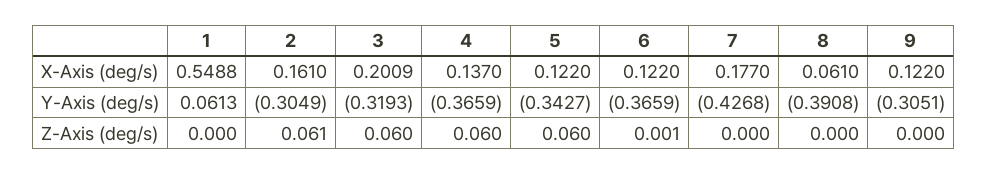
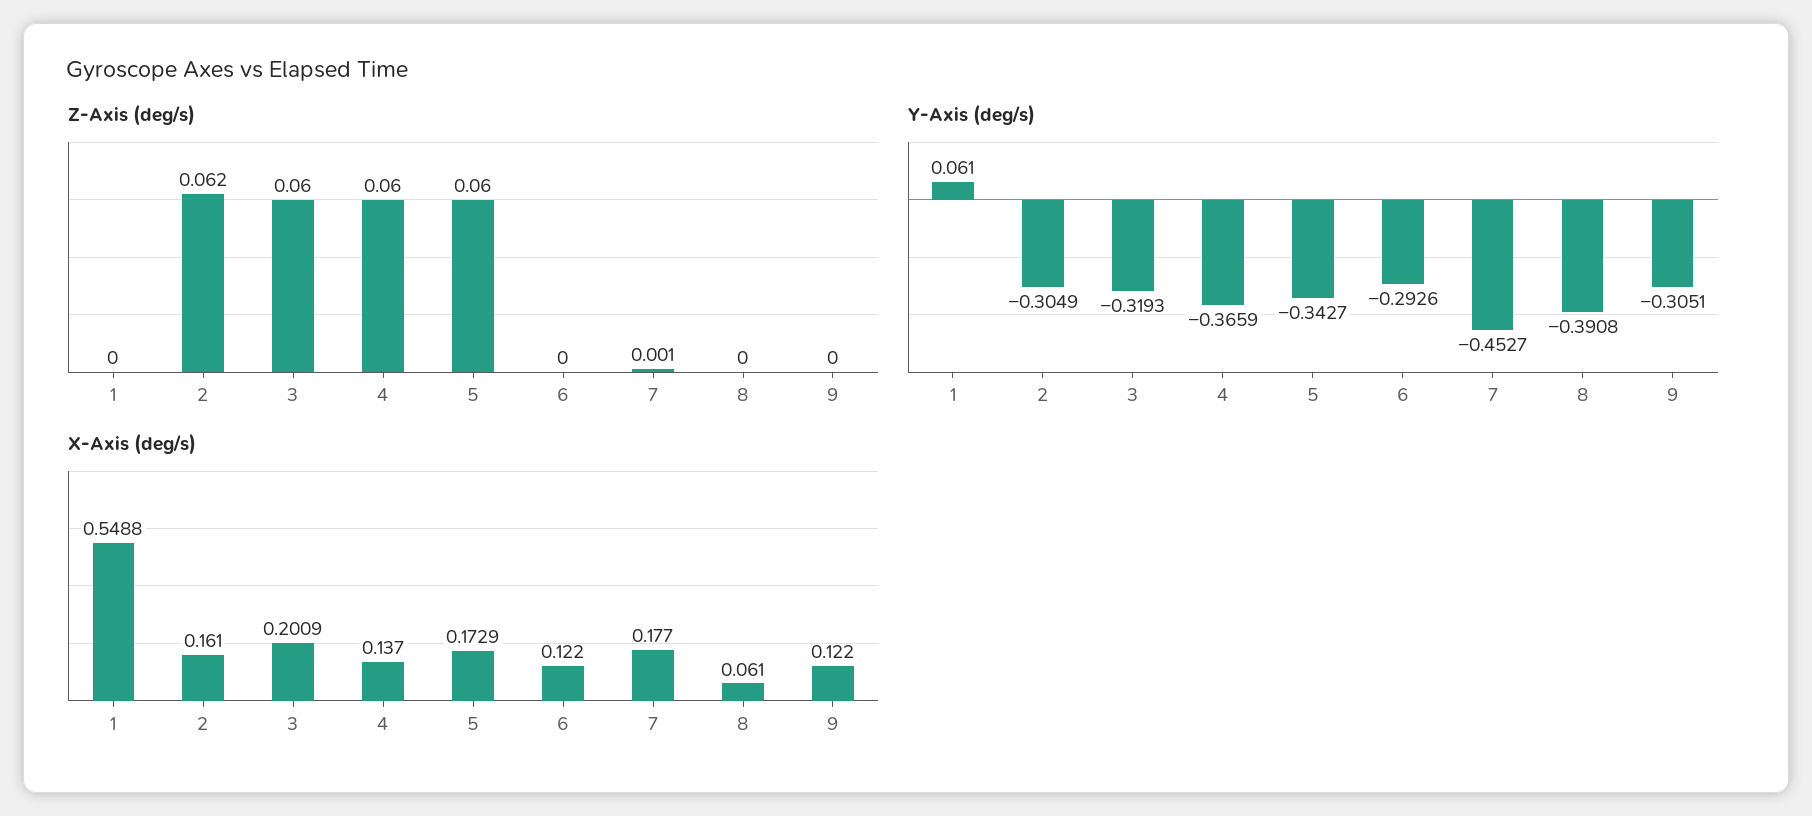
  {
    "X-Axis (deg/s)": {
      "1": 0.5488,
      "2": 0.161,
      "3": 0.2009,
      "4": 0.137,
-     "5": 0.122,
+     "5": 0.1729,
      "6": 0.122,
      "7": 0.177,
      "8": 0.061,
      "9": 0.122
    },
    "Y-Axis (deg/s)": {
-     "1": 0.0613,
+     "1": 0.061,
      "2": -0.3049,
      "3": -0.3193,
      "4": -0.3659,
      "5": -0.3427,
-     "6": -0.3659,
+     "6": -0.2926,
-     "7": -0.4268,
+     "7": -0.4527,
      "8": -0.3908,
      "9": -0.3051
    },
    "Z-Axis (deg/s)": {
      "1": 0,
-     "2": 0.061,
+     "2": 0.062,
      "3": 0.06,
      "4": 0.06,
      "5": 0.06,
-     "6": 0.001,
+     "6": 0,
-     "7": 0,
+     "7": 0.001,
      "8": 0,
      "9": 0
    }
  }

